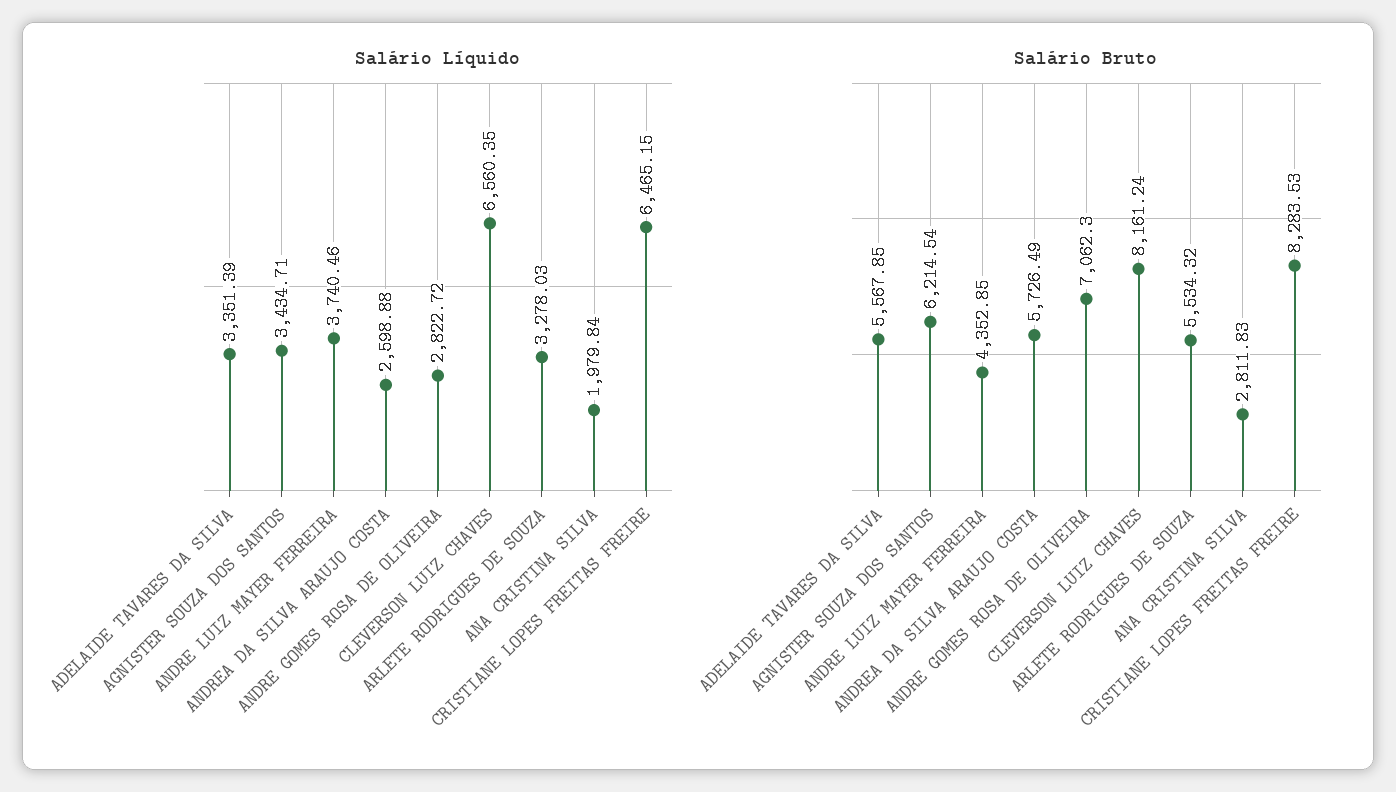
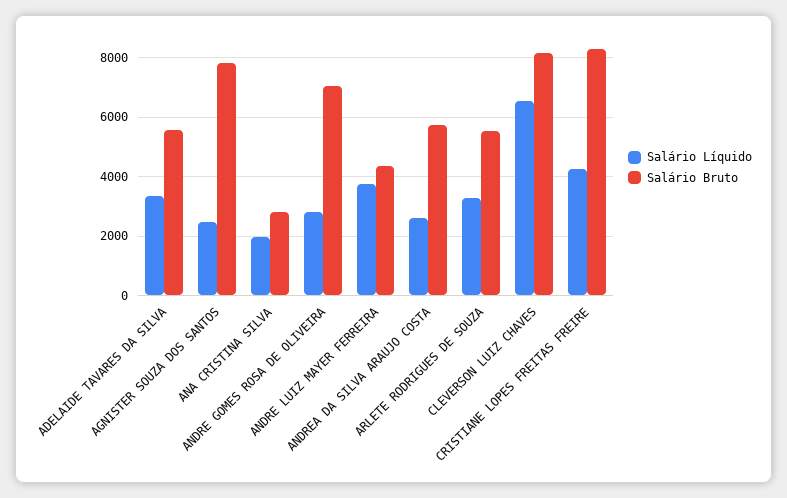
  {
    "Salário Líquido": {
      "ADELAIDE TAVARES DA SILVA": 3351.39,
-     "AGNISTER SOUZA DOS SANTOS": 3434.71,
+     "AGNISTER SOUZA DOS SANTOS": 2500,
      "ANDRE LUIZ MAYER FERREIRA": 3740.46,
      "ANDREA DA SILVA ARAUJO COSTA": 2598.88,
      "ANDRE GOMES ROSA DE OLIVEIRA": 2822.72,
      "CLEVERSON LUIZ CHAVES": 6560.35,
      "ARLETE RODRIGUES DE SOUZA": 3278.03,
      "ANA CRISTINA SILVA": 1979.84,
-     "CRISTIANE LOPES FREITAS FREIRE": 6465.15
+     "CRISTIANE LOPES FREITAS FREIRE": 4250
    },
    "Salário Bruto": {
      "ADELAIDE TAVARES DA SILVA": 5567.85,
-     "AGNISTER SOUZA DOS SANTOS": 6214.54,
+     "AGNISTER SOUZA DOS SANTOS": 7750,
      "ANDRE LUIZ MAYER FERREIRA": 4352.85,
      "ANDREA DA SILVA ARAUJO COSTA": 5726.49,
      "ANDRE GOMES ROSA DE OLIVEIRA": 7062.3,
      "CLEVERSON LUIZ CHAVES": 8161.24,
      "ARLETE RODRIGUES DE SOUZA": 5534.32,
      "ANA CRISTINA SILVA": 2811.83,
      "CRISTIANE LOPES FREITAS FREIRE": 8283.53
    }
  }

